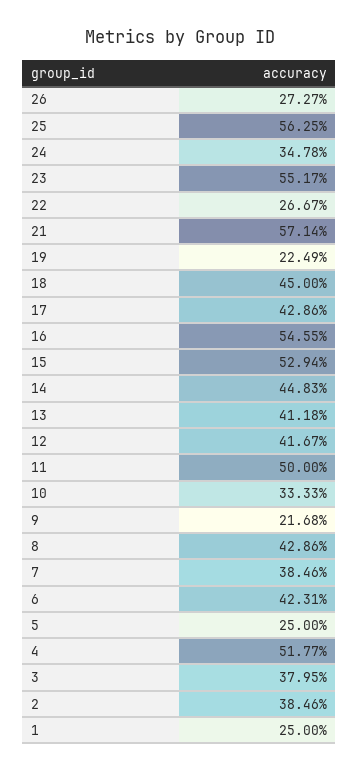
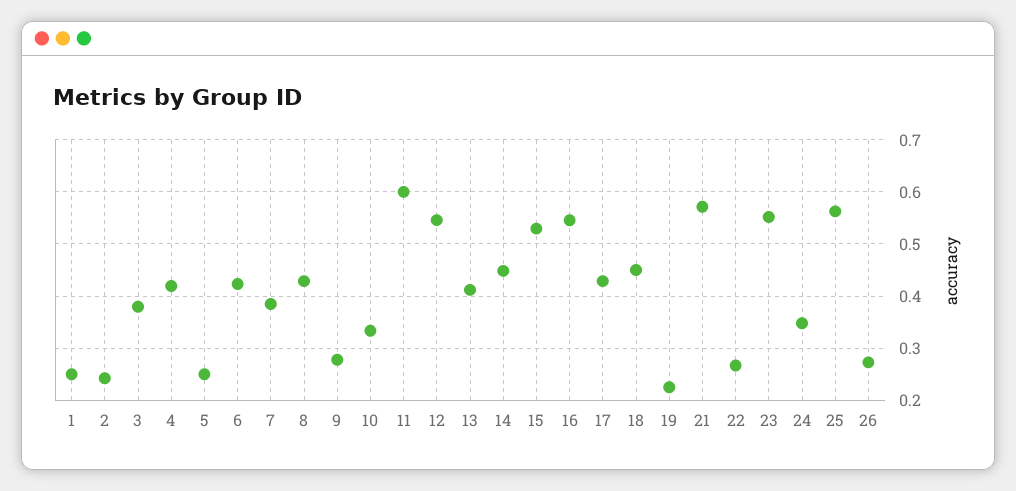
  {
    "26": 0.2727,
    "25": 0.5625,
    "24": 0.3478,
    "23": 0.5517,
    "22": 0.2667,
    "21": 0.5714,
    "19": 0.2249,
    "18": 0.45,
    "17": 0.4286,
    "16": 0.5455,
    "15": 0.5294,
    "14": 0.4483,
    "13": 0.4118,
-   "12": 0.4167,
+   "12": 0.54,
-   "11": 0.5,
+   "11": 0.6,
    "10": 0.3333,
-   "9": 0.2168,
+   "9": 0.28,
    "8": 0.4286,
    "7": 0.3846,
    "6": 0.4231,
    "5": 0.25,
-   "4": 0.5177,
+   "4": 0.42,
    "3": 0.3795,
-   "2": 0.3846,
+   "2": 0.24,
    "1": 0.25
  }

